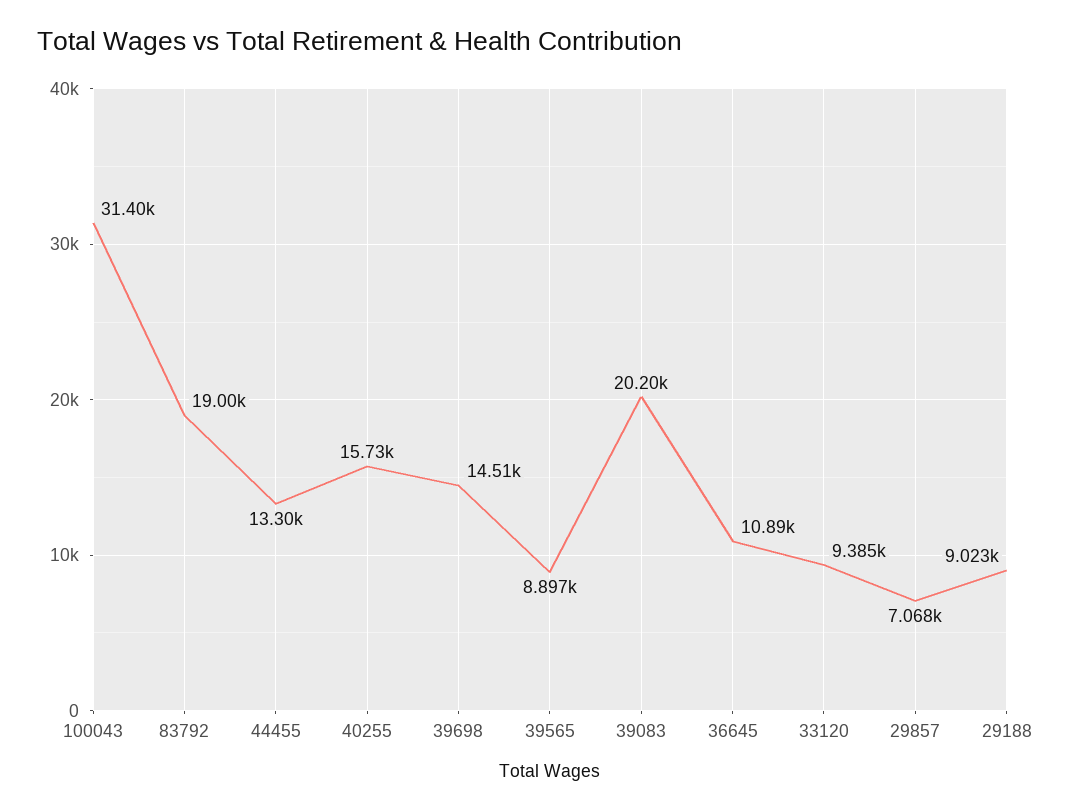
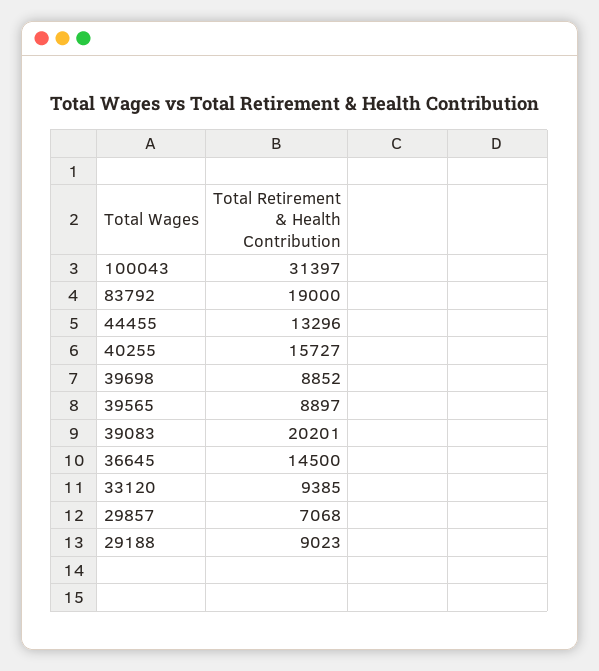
  {
    "100043": 31397,
    "83792": 19000,
    "44455": 13296,
    "40255": 15727,
-   "39698": 14510,
+   "39698": 8852,
    "39565": 8897,
    "39083": 20201,
-   "36645": 10890,
+   "36645": 14500,
    "33120": 9385,
    "29857": 7068,
    "29188": 9023
  }

